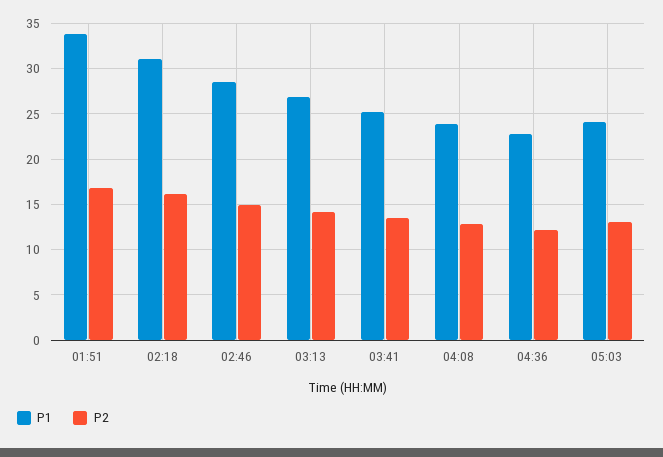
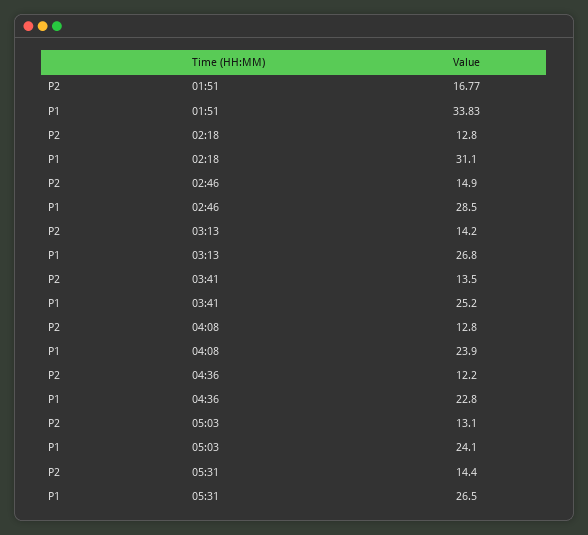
  {
    "P1": {
      "01:51": 33.83,
      "02:18": 31.1,
      "02:46": 28.5,
      "03:13": 26.8,
      "03:41": 25.2,
      "04:08": 23.9,
      "04:36": 22.8,
-     "05:03": 24.1
+     "05:03": 24.1,
+     "05:31": 26.5
    },
    "P2": {
      "01:51": 16.77,
-     "02:18": 16,
+     "02:18": 12.8,
      "02:46": 14.9,
      "03:13": 14.2,
      "03:41": 13.5,
      "04:08": 12.8,
      "04:36": 12.2,
-     "05:03": 13.1
+     "05:03": 13.1,
+     "05:31": 14.4
    }
  }

